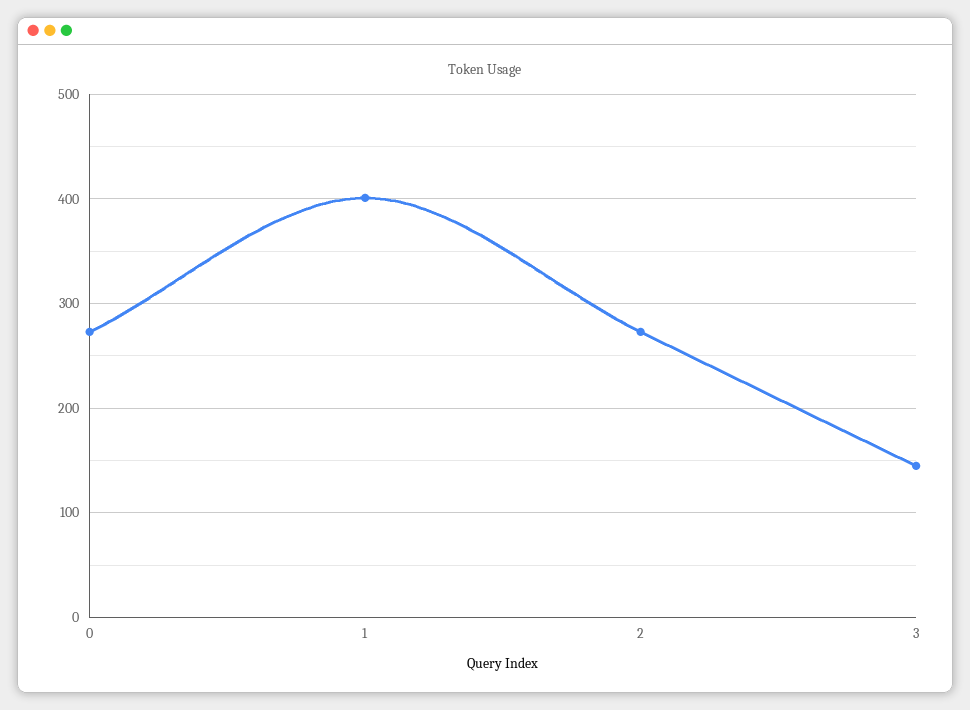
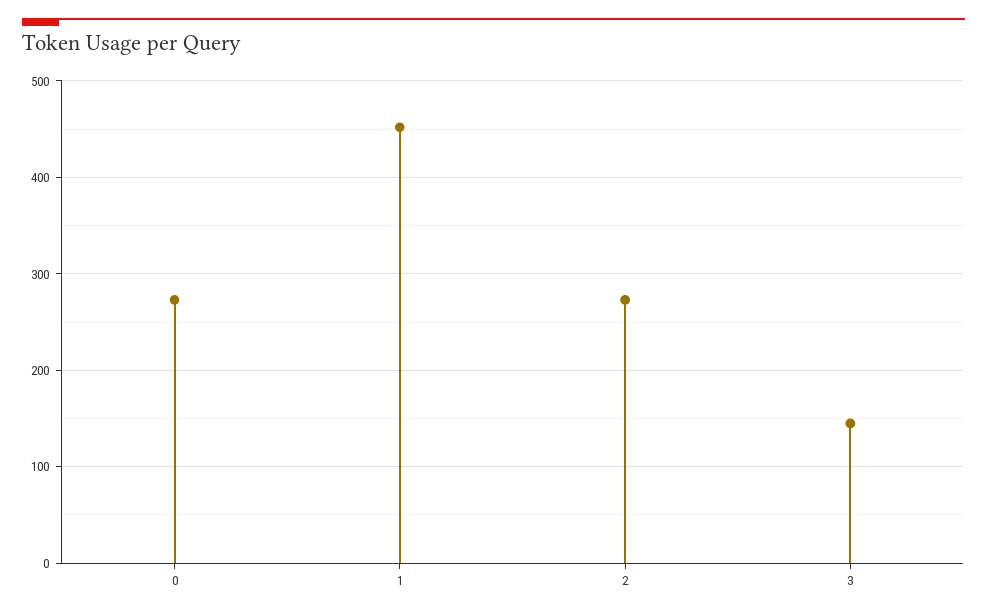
  {
    "0": 270,
-   "1": 400,
+   "1": 450,
    "2": 270,
    "3": 150
  }

